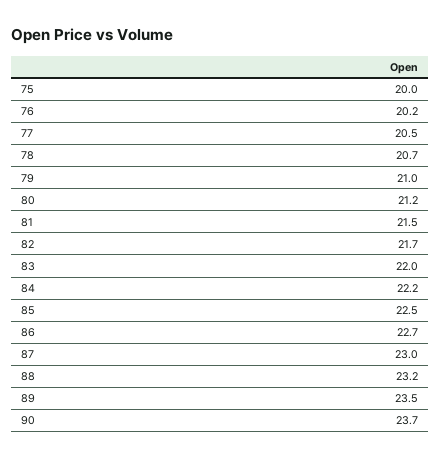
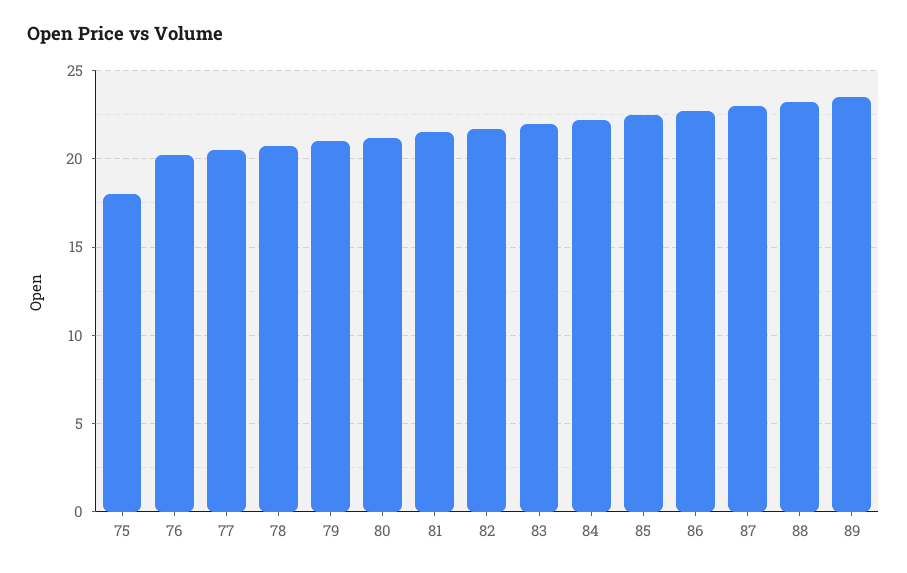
  {
-   "75": 20,
+   "75": 18,
    "76": 20.2,
    "77": 20.5,
    "78": 20.7,
    "79": 21,
    "80": 21.2,
    "81": 21.5,
    "82": 21.7,
    "83": 22,
    "84": 22.2,
    "85": 22.5,
    "86": 22.7,
    "87": 23,
    "88": 23.2,
-   "89": 23.5,
+   "89": 23.5
-   "90": 23.7
  }

